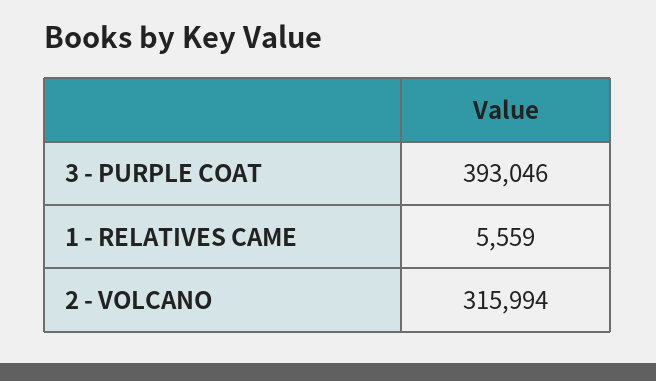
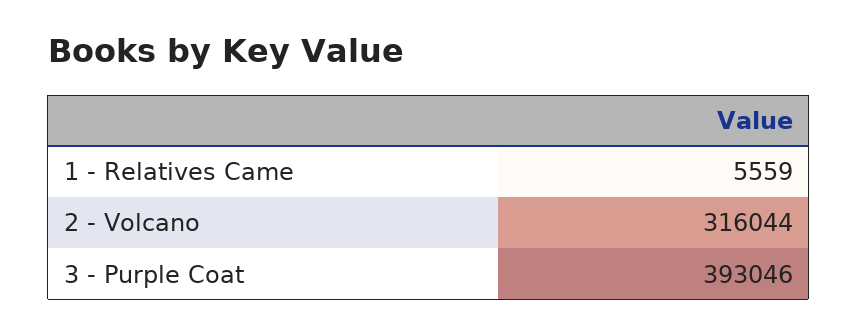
  {
    "3 - PURPLE COAT": 393046,
    "1 - RELATIVES CAME": 5559,
-   "2 - VOLCANO": 315994
+   "2 - VOLCANO": 316044
  }

